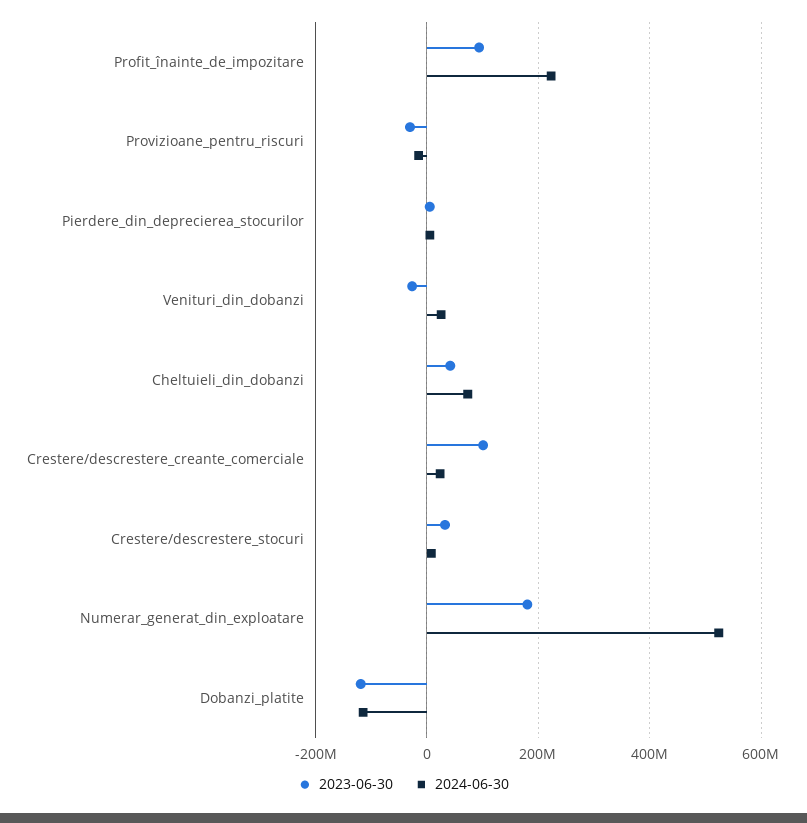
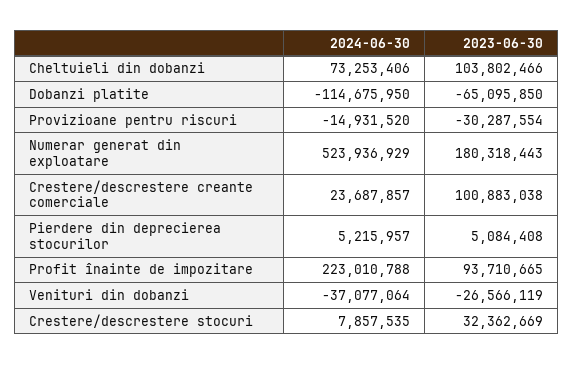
  {
    "2023-06-30": {
      "Profit_înainte_de_impozitare": 93710665,
      "Provizioane_pentru_riscuri": -30287554,
      "Pierdere_din_deprecierea_stocurilor": 5084408,
      "Venituri_din_dobanzi": -26566119,
-     "Cheltuieli_din_dobanzi": 40000000,
+     "Cheltuieli_din_dobanzi": 103802466,
      "Crestere/descrestere_creante_comerciale": 100883038,
      "Crestere/descrestere_stocuri": 32362669,
      "Numerar_generat_din_exploatare": 180318443,
-     "Dobanzi_platite": -120000000
+     "Dobanzi_platite": -65095850
    },
    "2024-06-30": {
      "Profit_înainte_de_impozitare": 223010788,
      "Provizioane_pentru_riscuri": -14931520,
      "Pierdere_din_deprecierea_stocurilor": 5215957,
-     "Venituri_din_dobanzi": 20000000,
+     "Venituri_din_dobanzi": -37077064,
      "Cheltuieli_din_dobanzi": 73253406,
      "Crestere/descrestere_creante_comerciale": 23687857,
      "Crestere/descrestere_stocuri": 7857535,
      "Numerar_generat_din_exploatare": 523936929,
      "Dobanzi_platite": -114675950
    }
  }

